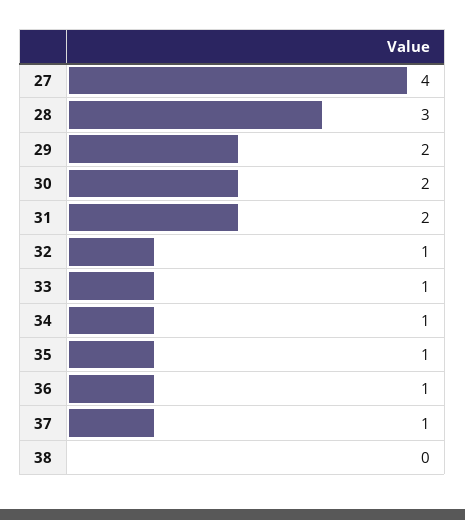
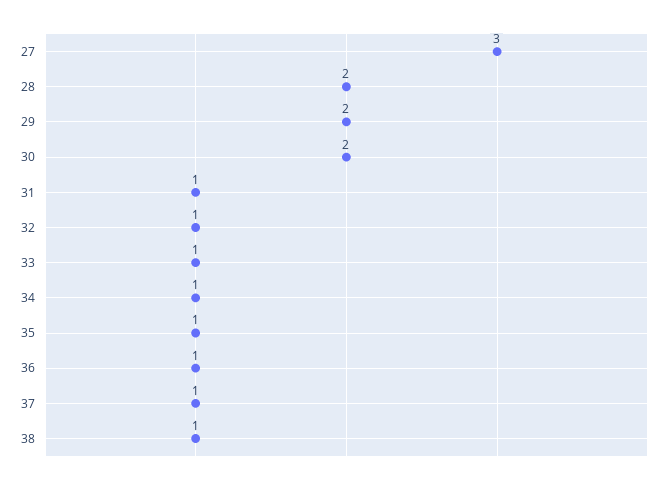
  {
-   "27": 4,
+   "27": 3,
-   "28": 3,
+   "28": 2,
    "29": 2,
    "30": 2,
-   "31": 2,
+   "31": 1,
    "32": 1,
    "33": 1,
    "34": 1,
    "35": 1,
    "36": 1,
    "37": 1,
-   "38": 0
+   "38": 1
  }

